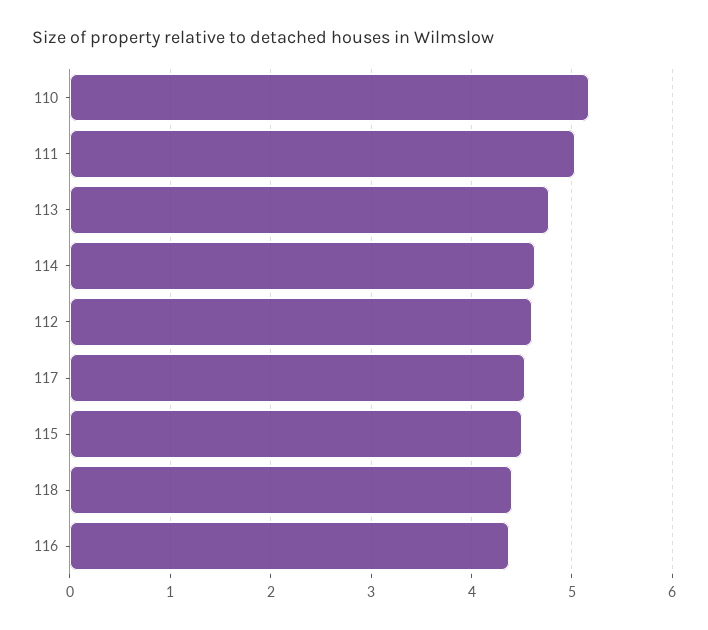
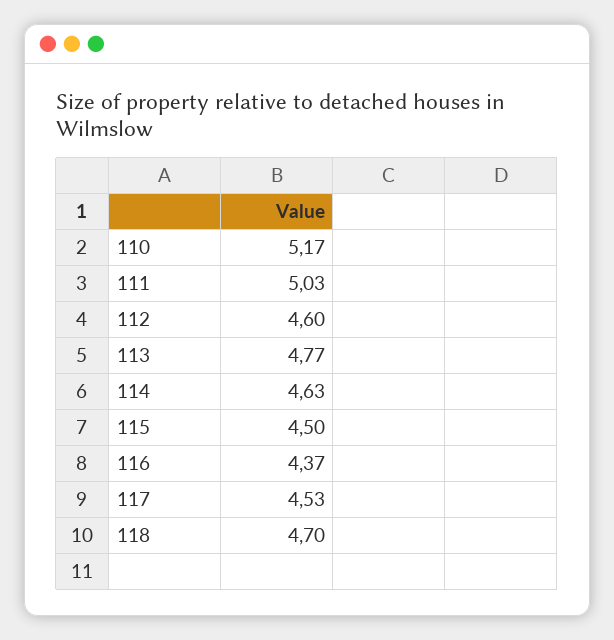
  {
    "110": 5.17,
    "111": 5.03,
    "113": 4.77,
    "114": 4.63,
    "112": 4.6,
    "117": 4.53,
    "115": 4.5,
-   "118": 4.4,
+   "118": 4.7,
    "116": 4.37
  }

